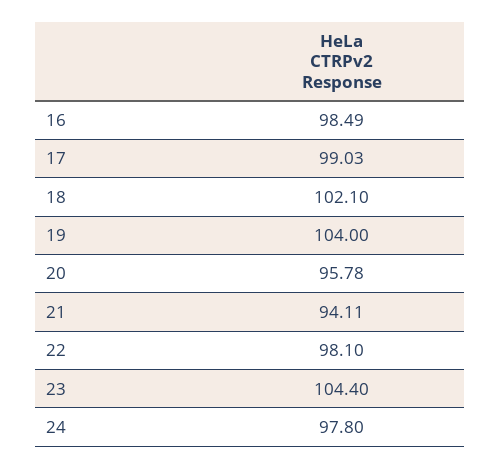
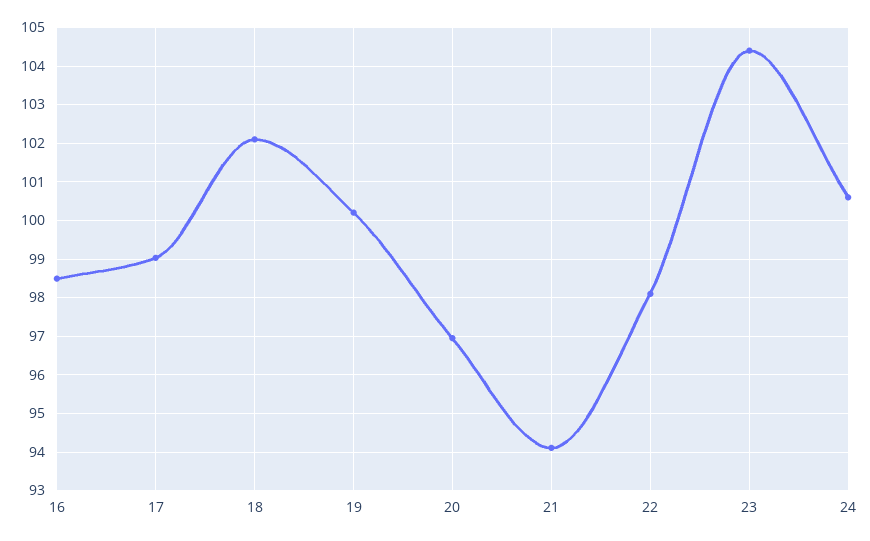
  {
    "16": 98.49,
    "17": 99.03,
    "18": 102.1,
-   "19": 104,
+   "19": 100.2,
-   "20": 95.78,
+   "20": 97,
    "21": 94.11,
    "22": 98.1,
    "23": 104.4,
-   "24": 97.8
+   "24": 100.6
  }

